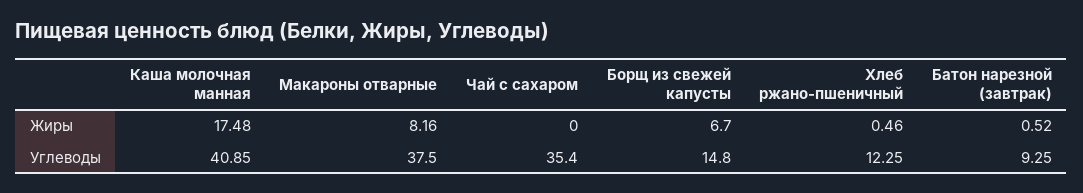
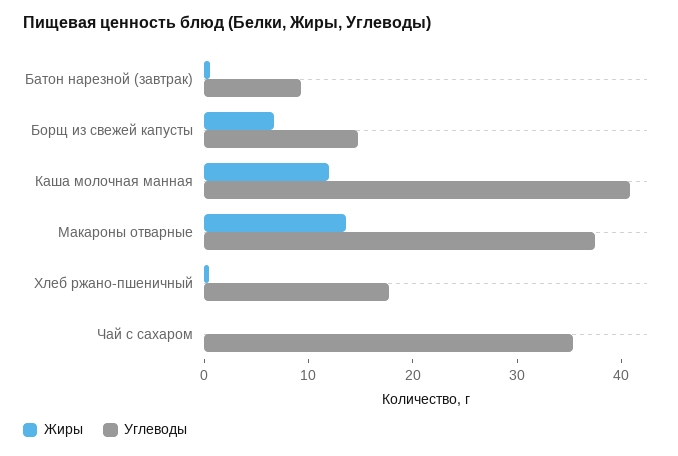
  {
    "Жиры": {
-     "Каша молочная манная": 17.48,
+     "Каша молочная манная": 12,
-     "Макароны отварные": 8.16,
+     "Макароны отварные": 14,
      "Чай с сахаром": 0,
      "Борщ из свежей капусты": 6.7,
      "Хлеб ржано-пшеничный": 0.46,
      "Батон нарезной (завтрак)": 0.52
    },
    "Углеводы": {
      "Каша молочная манная": 40.85,
      "Макароны отварные": 37.5,
      "Чай с сахаром": 35.4,
      "Борщ из свежей капусты": 14.8,
-     "Хлеб ржано-пшеничный": 12.25,
+     "Хлеб ржано-пшеничный": 18,
      "Батон нарезной (завтрак)": 9.25
    }
  }

